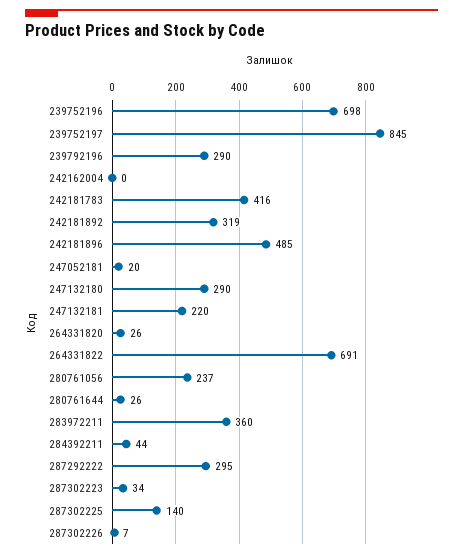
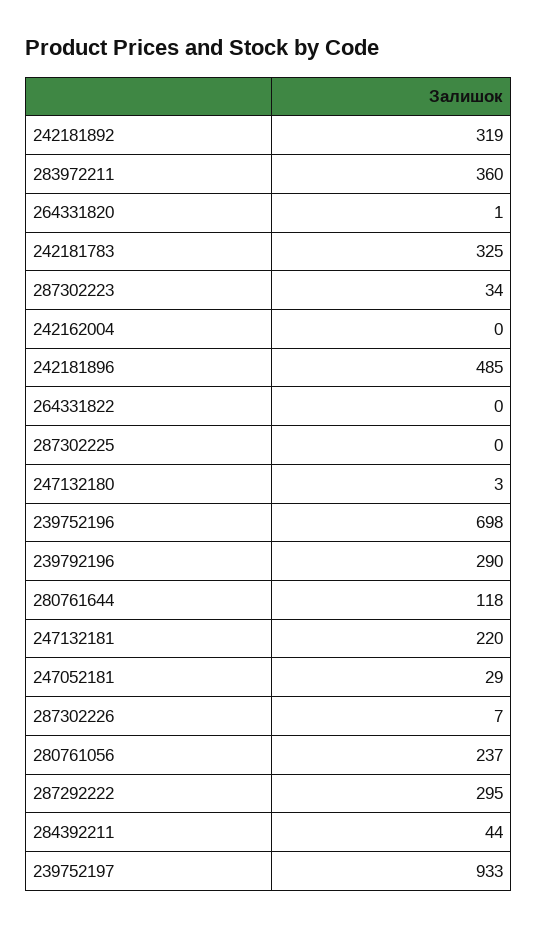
  {
    "239752196": 698,
-   "239752197": 845,
+   "239752197": 933,
    "239792196": 290,
    "242162004": 0,
-   "242181783": 416,
+   "242181783": 325,
    "242181892": 319,
    "242181896": 485,
-   "247052181": 20,
+   "247052181": 29,
-   "247132180": 290,
+   "247132180": 3,
    "247132181": 220,
-   "264331820": 26,
+   "264331820": 1,
-   "264331822": 691,
+   "264331822": 0,
    "280761056": 237,
-   "280761644": 26,
+   "280761644": 118,
    "283972211": 360,
    "284392211": 44,
    "287292222": 295,
    "287302223": 34,
-   "287302225": 140,
+   "287302225": 0,
    "287302226": 7
  }

